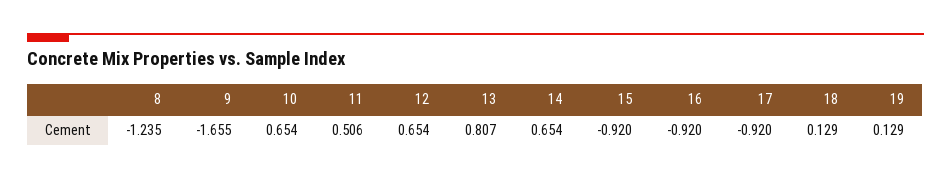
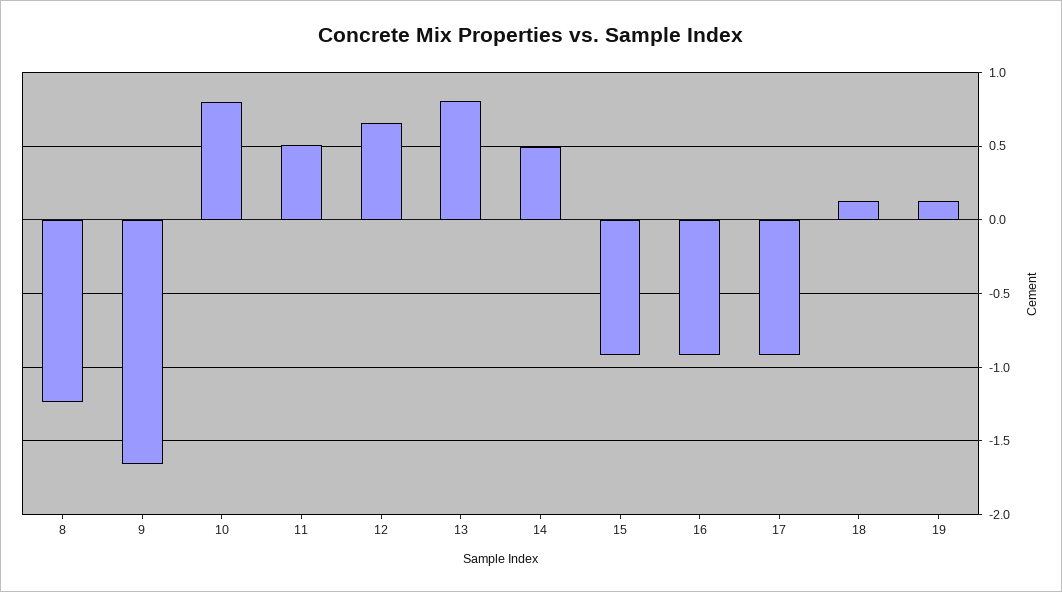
  {
    "8": -1.235,
    "9": -1.655,
-   "10": 0.654,
+   "10": 0.8,
    "11": 0.506,
    "12": 0.654,
    "13": 0.807,
-   "14": 0.654,
+   "14": 0.5,
    "15": -0.92,
    "16": -0.92,
    "17": -0.92,
    "18": 0.129,
    "19": 0.129
  }

